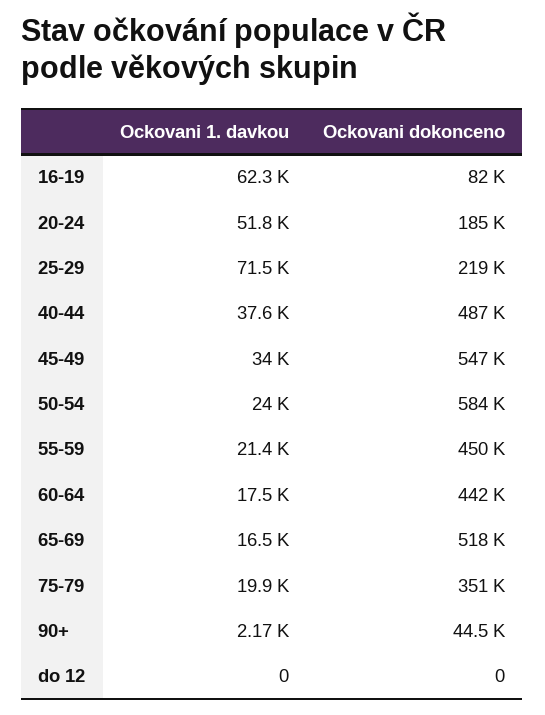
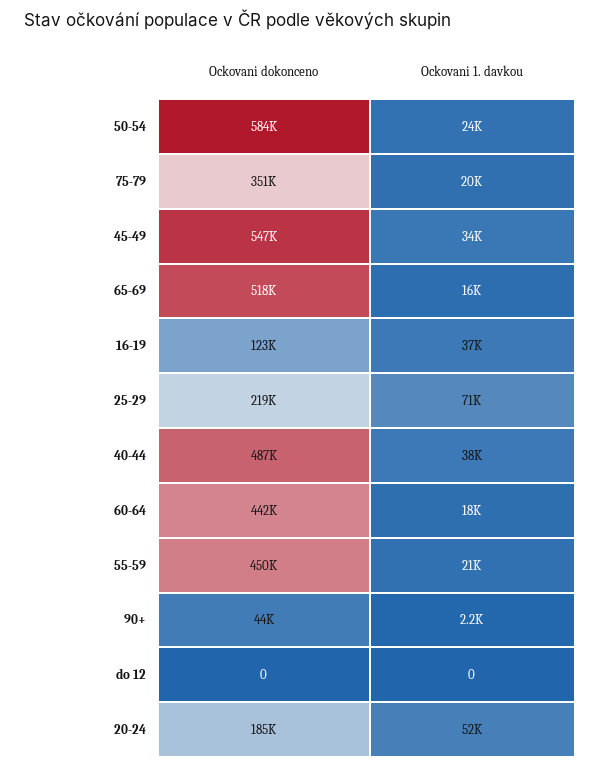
  {
    "Ockovani 1. davkou": {
-     "16-19": 62300,
+     "16-19": 37000,
      "20-24": 51800,
      "25-29": 71500,
      "40-44": 37600,
      "45-49": 34000,
      "50-54": 24000,
      "55-59": 21400,
      "60-64": 17500,
      "65-69": 16500,
      "75-79": 19900,
      "90+": 2170,
      "do 12": 0
    },
    "Ockovani dokonceno": {
-     "16-19": 82000,
+     "16-19": 123000,
      "20-24": 185000,
      "25-29": 219000,
      "40-44": 487000,
      "45-49": 547000,
      "50-54": 584000,
      "55-59": 450000,
      "60-64": 442000,
      "65-69": 518000,
      "75-79": 351000,
      "90+": 44500,
      "do 12": 0
    }
  }

